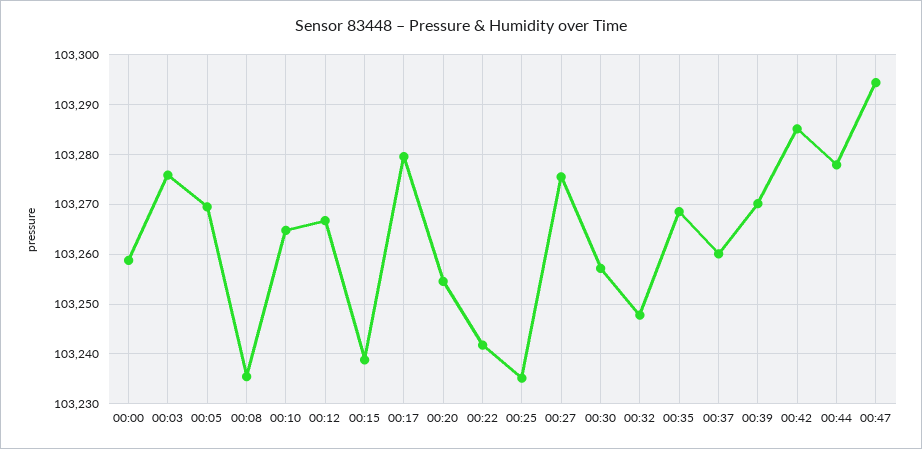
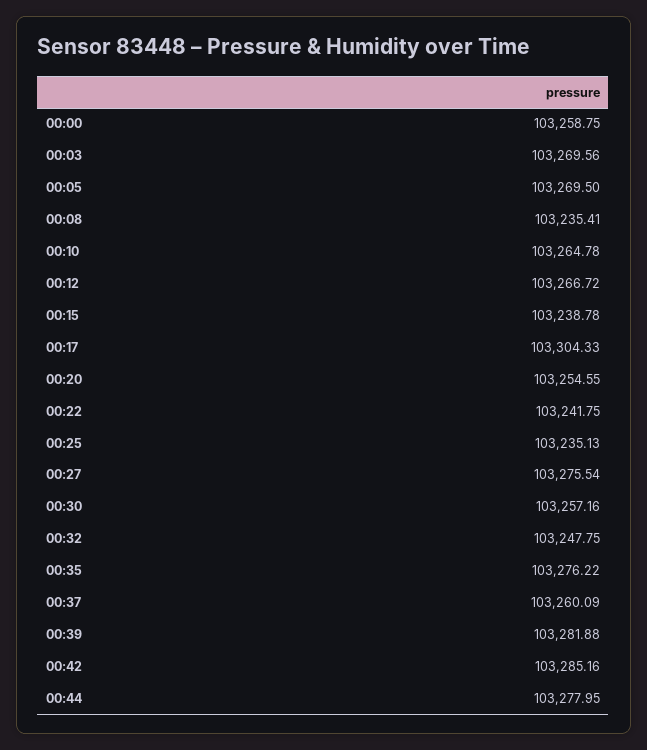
  {
    "00:00": 103258.75,
-   "00:03": 103276,
+   "00:03": 103269.56,
    "00:05": 103269.5,
    "00:08": 103235.41,
    "00:10": 103264.78,
    "00:12": 103266.72,
    "00:15": 103238.78,
-   "00:17": 103280,
+   "00:17": 103304.33,
    "00:20": 103254.55,
    "00:22": 103241.75,
    "00:25": 103235.13,
    "00:27": 103275.54,
    "00:30": 103257.16,
    "00:32": 103247.75,
-   "00:35": 103268,
+   "00:35": 103276.22,
    "00:37": 103260.09,
-   "00:39": 103270,
+   "00:39": 103281.88,
    "00:42": 103285.16,
-   "00:44": 103277.95,
+   "00:44": 103277.95
-   "00:47": 103294
  }

